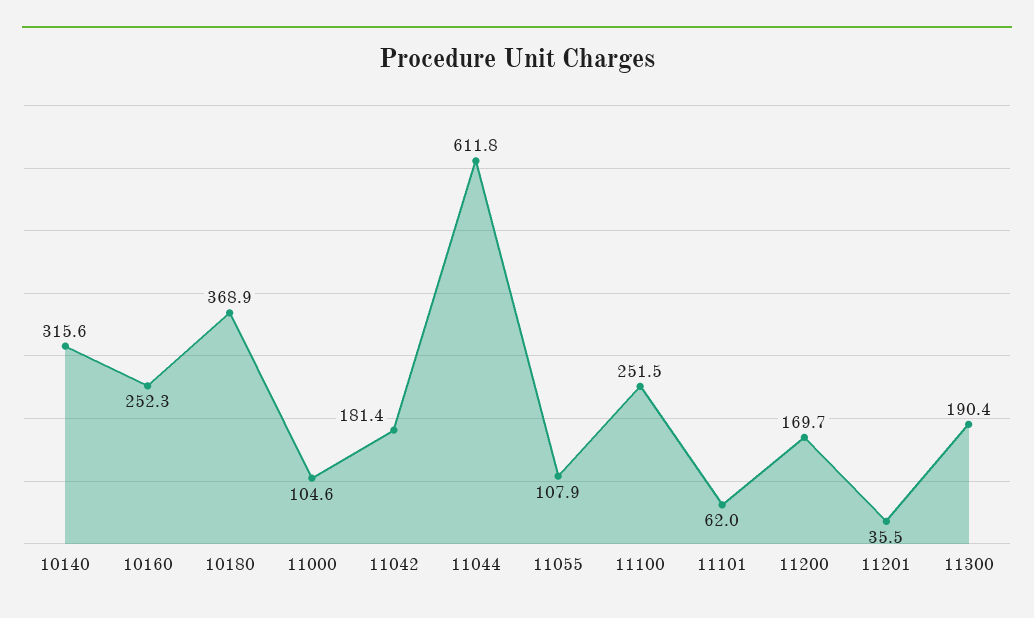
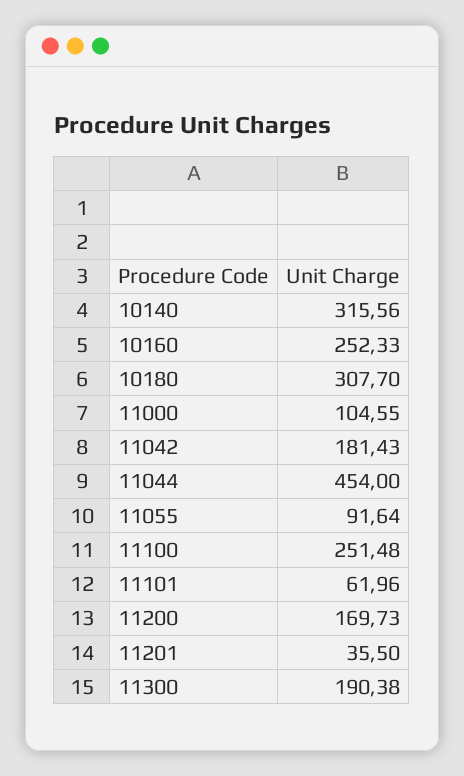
  {
    "10140": 315.56,
    "10160": 252.33,
-   "10180": 368.9,
+   "10180": 307.7,
    "11000": 104.55,
    "11042": 181.43,
-   "11044": 611.8,
+   "11044": 454,
-   "11055": 107.9,
+   "11055": 91.64,
    "11100": 251.48,
    "11101": 61.96,
    "11200": 169.73,
    "11201": 35.5,
    "11300": 190.38
  }

